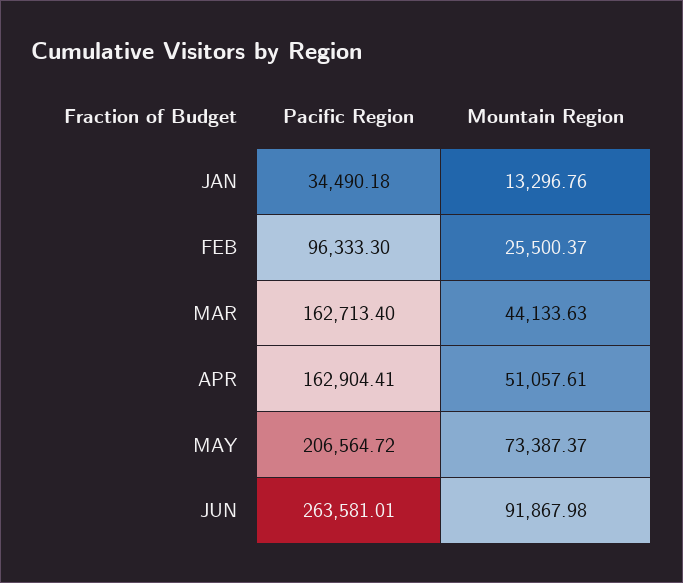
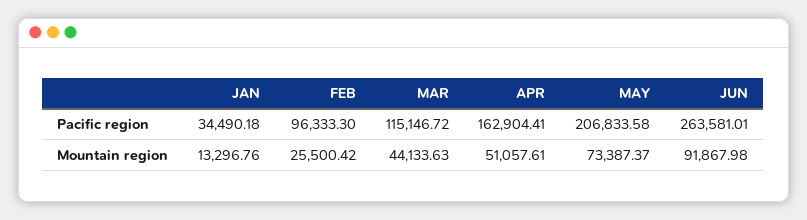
  {
    "Pacific Region": {
      "JAN": 34490.18,
      "FEB": 96333.3,
-     "MAR": 162713.4,
+     "MAR": 115146.72,
      "APR": 162904.41,
-     "MAY": 206564.72,
+     "MAY": 206833.58,
      "JUN": 263581.01
    },
    "Mountain Region": {
      "JAN": 13296.76,
-     "FEB": 25500.37,
+     "FEB": 25500.42,
      "MAR": 44133.63,
      "APR": 51057.61,
      "MAY": 73387.37,
      "JUN": 91867.98
    }
  }

